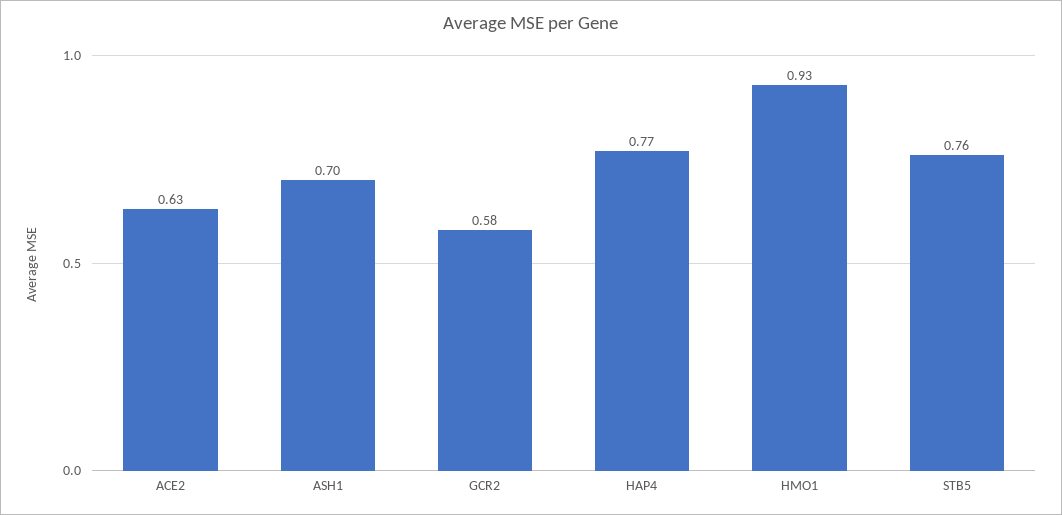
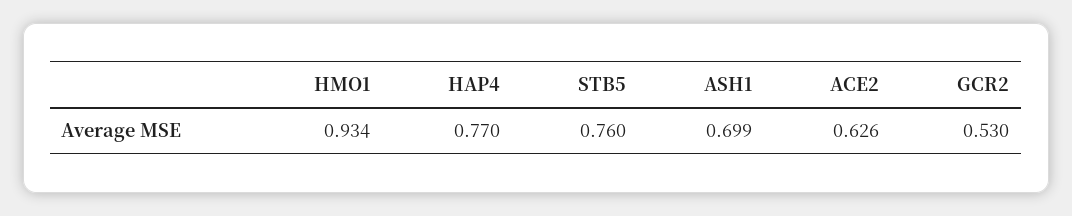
  {
    "ACE2": 0.626,
    "ASH1": 0.699,
-   "GCR2": 0.58,
+   "GCR2": 0.53,
    "HAP4": 0.77,
    "HMO1": 0.934,
    "STB5": 0.76
  }

